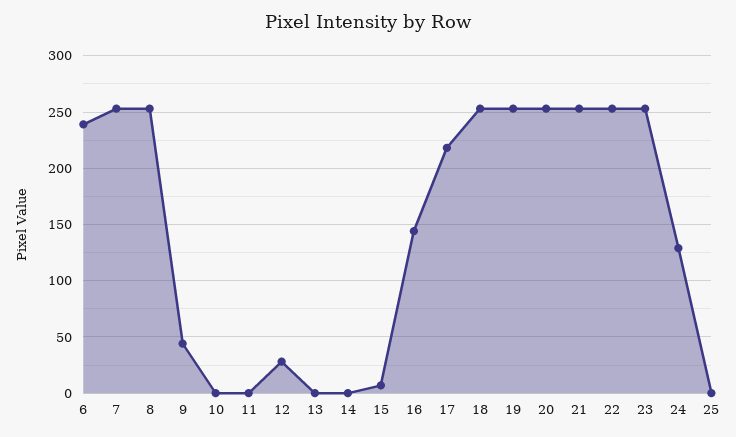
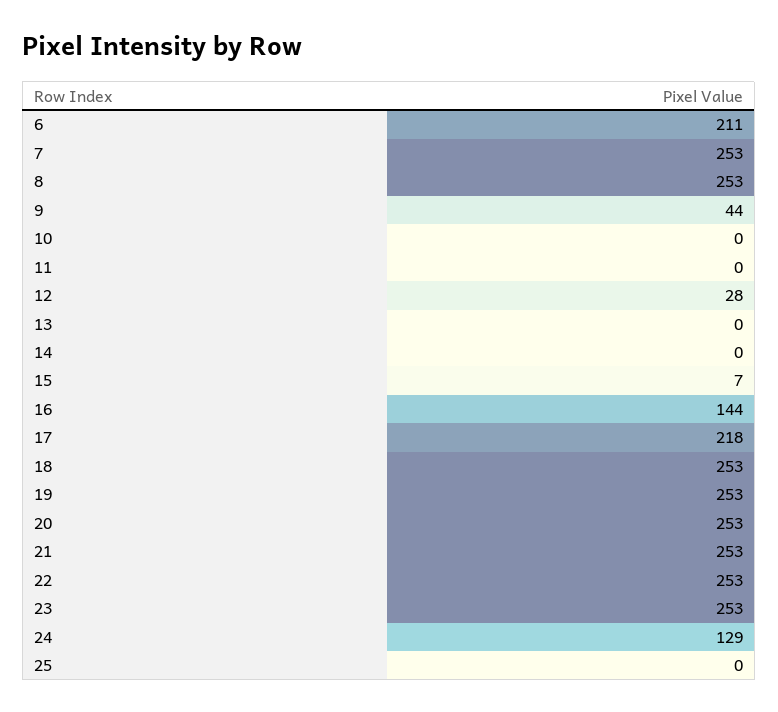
  {
-   "6": 240,
+   "6": 211,
    "7": 253,
    "8": 253,
    "9": 44,
    "10": 0,
    "11": 0,
    "12": 28,
    "13": 0,
    "14": 0,
    "15": 7,
    "16": 144,
    "17": 218,
    "18": 253,
    "19": 253,
    "20": 253,
    "21": 253,
    "22": 253,
    "23": 253,
    "24": 129,
    "25": 0
  }

